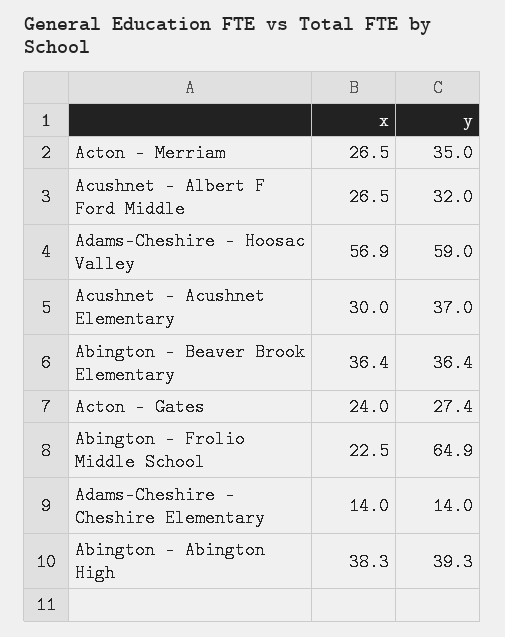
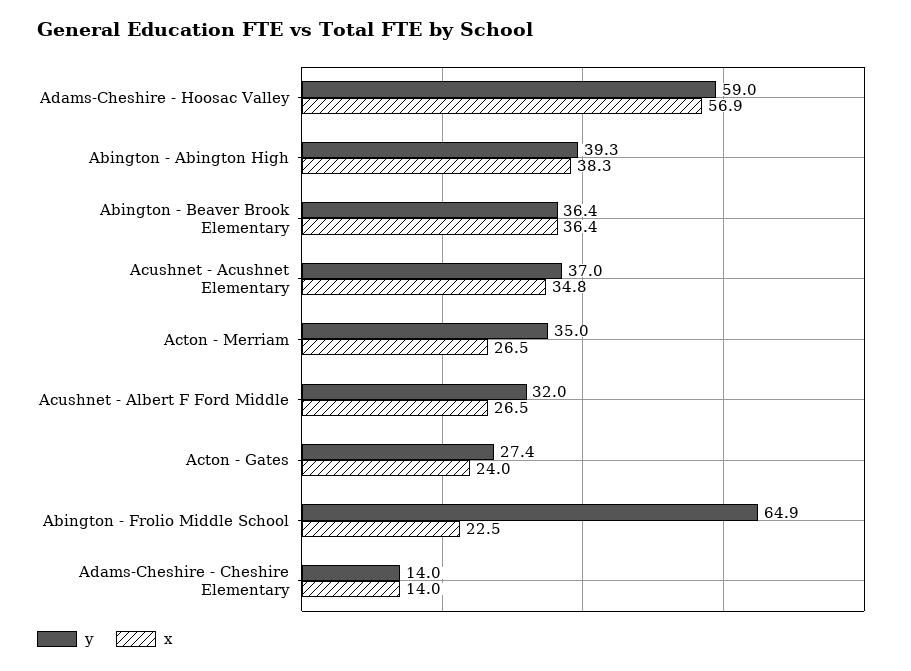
  {
    "x": {
      "Acton - Merriam": 26.5,
      "Acushnet - Albert F Ford Middle": 26.5,
      "Adams-Cheshire - Hoosac Valley": 56.9,
-     "Acushnet - Acushnet Elementary": 30,
+     "Acushnet - Acushnet Elementary": 34.8,
      "Abington - Beaver Brook Elementary": 36.4,
      "Acton - Gates": 24,
      "Abington - Frolio Middle School": 22.5,
      "Adams-Cheshire - Cheshire Elementary": 14,
      "Abington - Abington High": 38.3
    },
    "y": {
      "Acton - Merriam": 35,
      "Acushnet - Albert F Ford Middle": 32,
      "Adams-Cheshire - Hoosac Valley": 59,
      "Acushnet - Acushnet Elementary": 37,
      "Abington - Beaver Brook Elementary": 36.4,
      "Acton - Gates": 27.4,
      "Abington - Frolio Middle School": 64.9,
      "Adams-Cheshire - Cheshire Elementary": 14,
      "Abington - Abington High": 39.3
    }
  }

